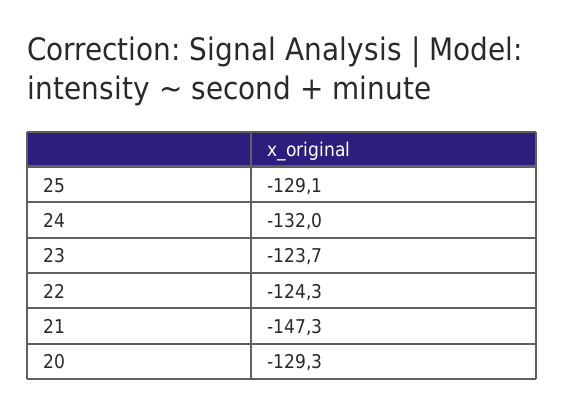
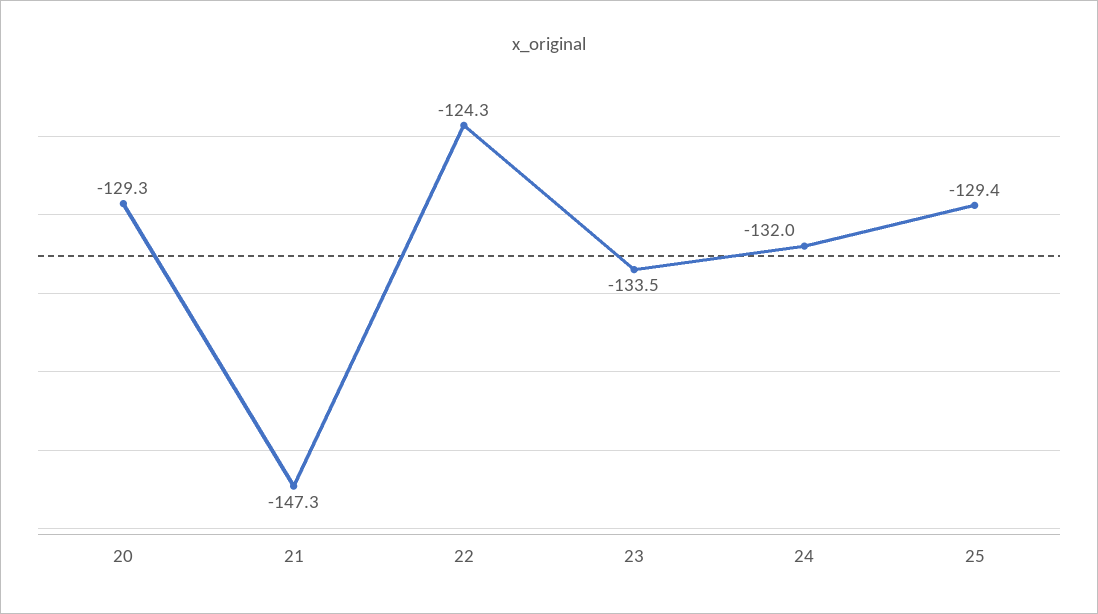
  {
-   "25": -129.1,
+   "25": -129.4,
    "24": -132,
-   "23": -123.7,
+   "23": -133.5,
    "22": -124.3,
    "21": -147.3,
    "20": -129.3
  }

